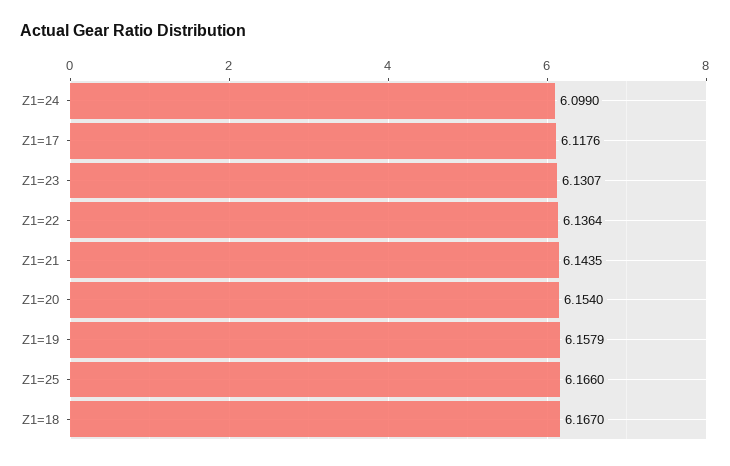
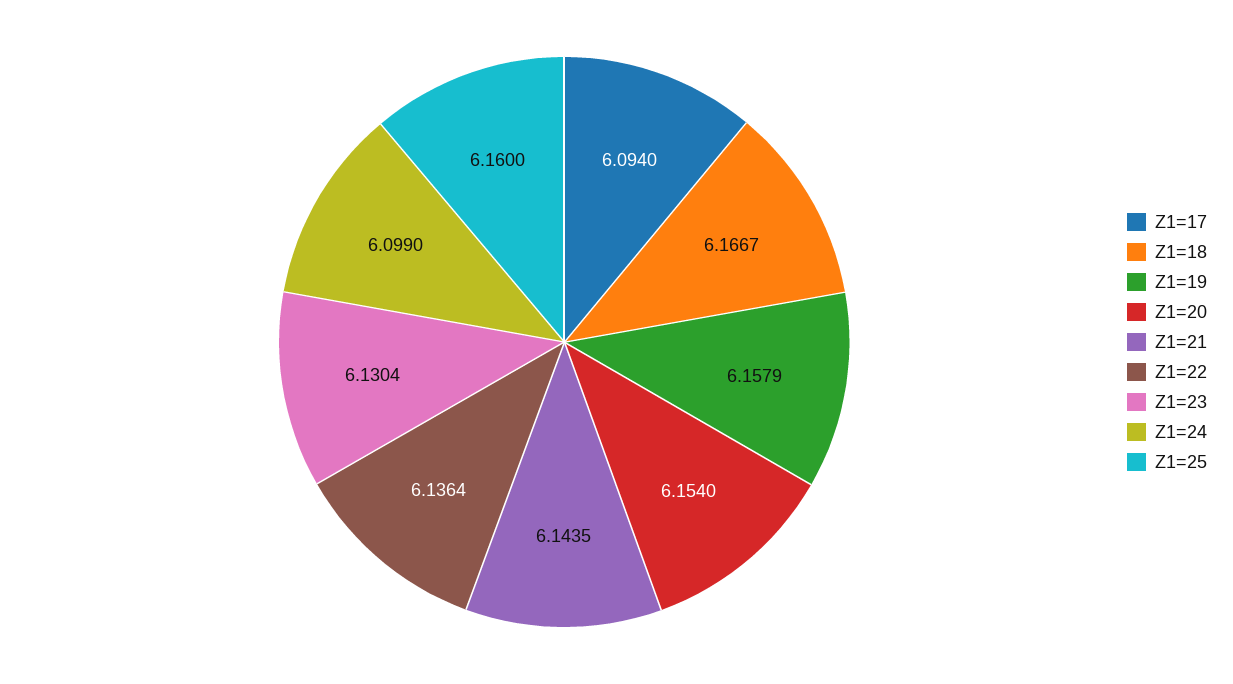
  {
    "Z1=24": 6.099,
-   "Z1=17": 6.1176,
+   "Z1=17": 6.094,
-   "Z1=23": 6.1307,
+   "Z1=23": 6.1304,
    "Z1=22": 6.1364,
    "Z1=21": 6.1435,
    "Z1=20": 6.154,
    "Z1=19": 6.1579,
-   "Z1=25": 6.166,
+   "Z1=25": 6.16,
-   "Z1=18": 6.167
+   "Z1=18": 6.1667
  }

